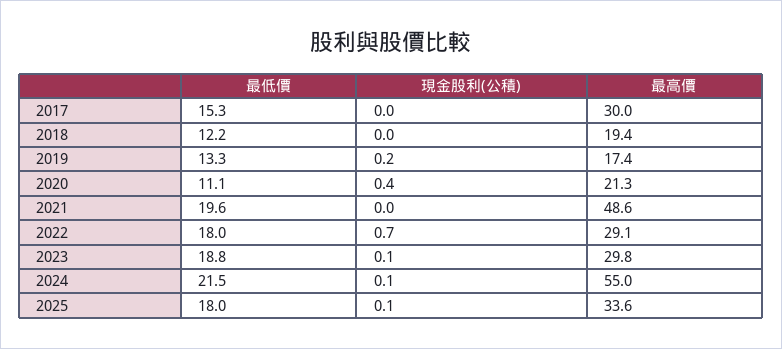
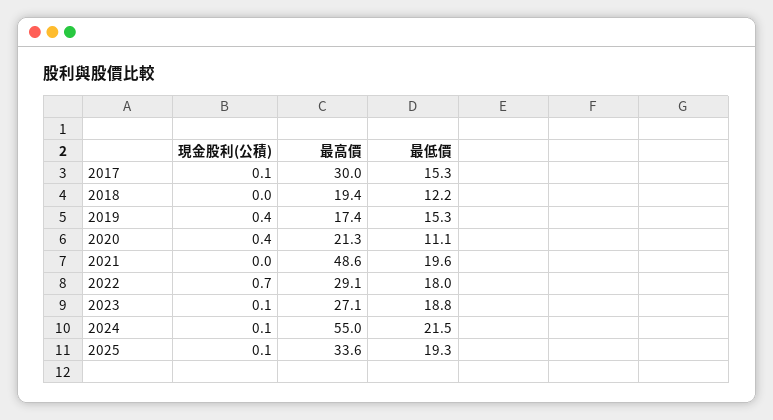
  {
    "最低價": {
      "2017": 15.3,
      "2018": 12.2,
-     "2019": 13.3,
+     "2019": 15.3,
      "2020": 11.1,
      "2021": 19.6,
      "2022": 18,
      "2023": 18.8,
      "2024": 21.5,
-     "2025": 18
+     "2025": 19.3
    },
    "現金股利(公積)": {
-     "2017": 0,
+     "2017": 0.1,
      "2018": 0,
-     "2019": 0.2,
+     "2019": 0.4,
      "2020": 0.4,
      "2021": 0,
      "2022": 0.7,
      "2023": 0.1,
      "2024": 0.1,
      "2025": 0.1
    },
    "最高價": {
      "2017": 30,
      "2018": 19.4,
      "2019": 17.4,
      "2020": 21.3,
      "2021": 48.6,
      "2022": 29.1,
-     "2023": 29.8,
+     "2023": 27.1,
      "2024": 55,
      "2025": 33.6
    }
  }

